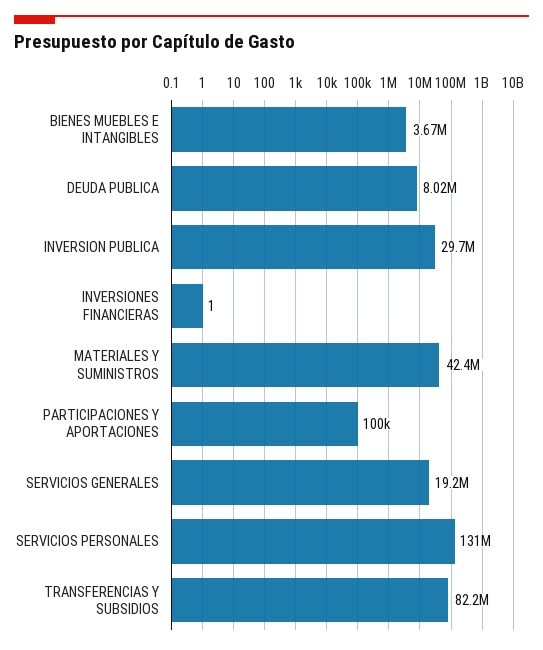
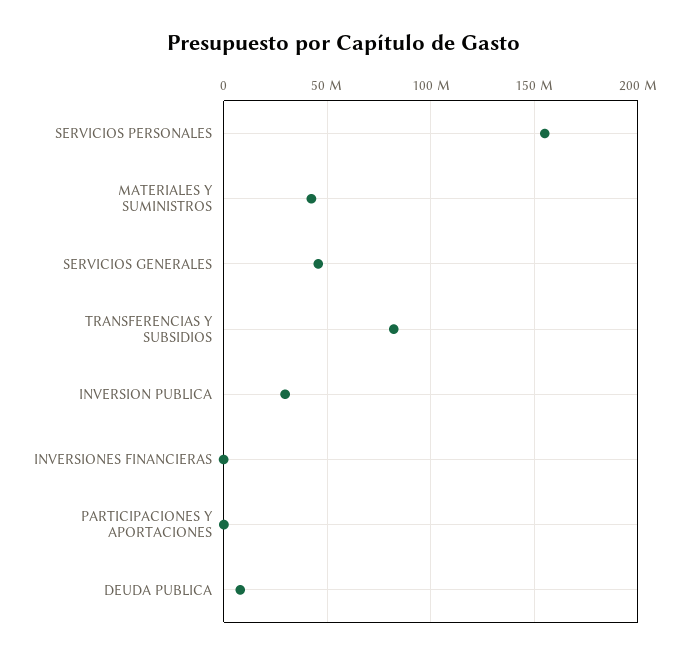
  {
-   "BIENES MUEBLES E INTANGIBLES": 3670000,
    "DEUDA PUBLICA": 8020000,
    "INVERSION PUBLICA": 29700000,
    "INVERSIONES FINANCIERAS": 1,
    "MATERIALES Y SUMINISTROS": 42400000,
    "PARTICIPACIONES Y APORTACIONES": 100000,
-   "SERVICIOS GENERALES": 19200000,
+   "SERVICIOS GENERALES": 45000000,
-   "SERVICIOS PERSONALES": 131000000,
+   "SERVICIOS PERSONALES": 155000000,
    "TRANSFERENCIAS Y SUBSIDIOS": 82200000
  }

